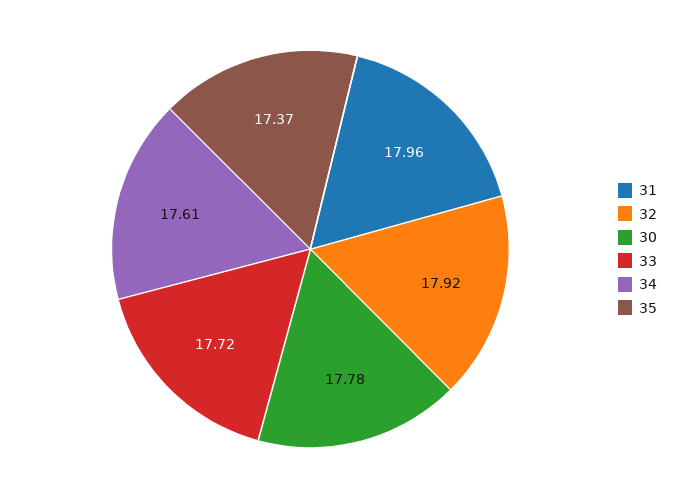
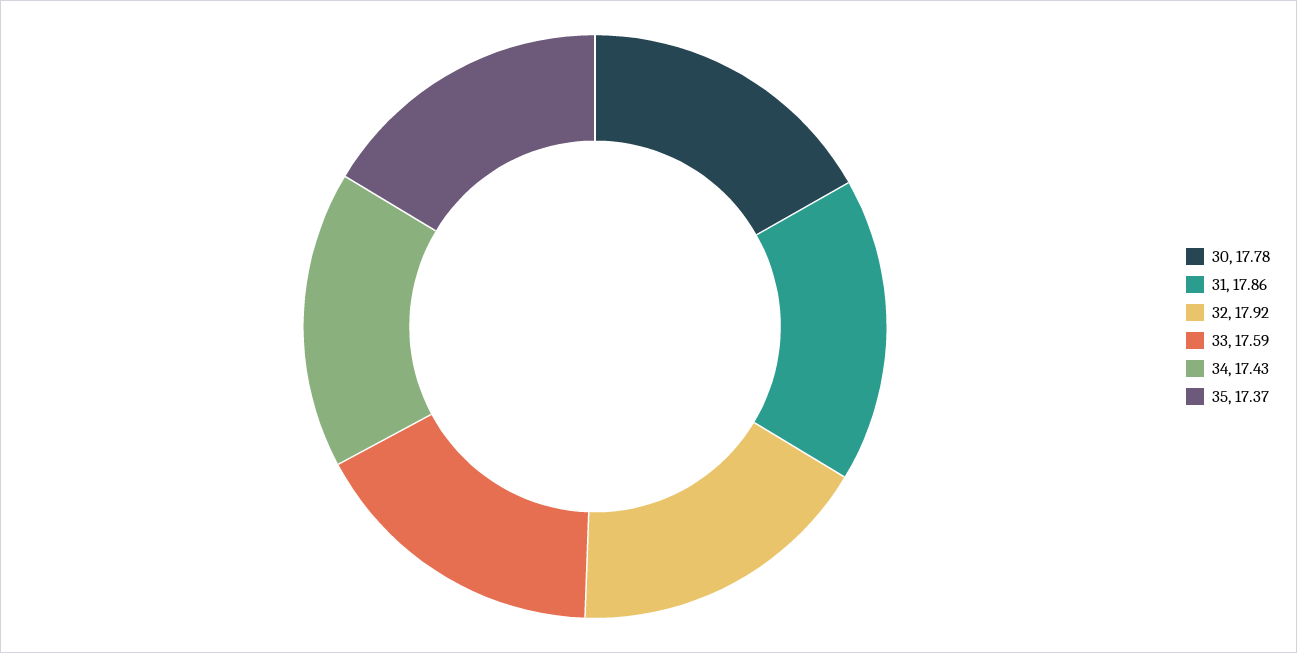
  {
-   "31": 17.96,
+   "31": 17.86,
    "32": 17.92,
    "30": 17.78,
-   "33": 17.72,
+   "33": 17.59,
-   "34": 17.61,
+   "34": 17.43,
    "35": 17.37
  }

